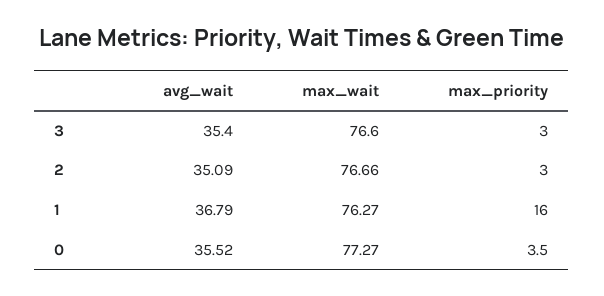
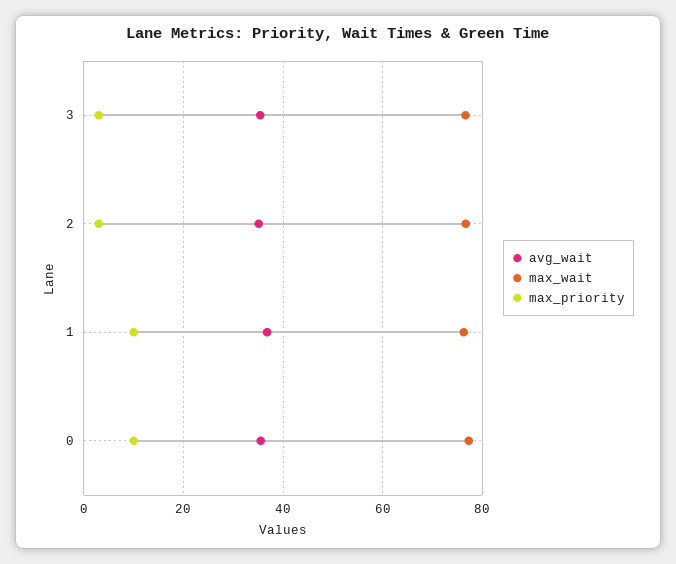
  {
    "avg_wait": {
      "3": 35.4,
      "2": 35.09,
      "1": 36.79,
      "0": 35.52
    },
    "max_wait": {
      "3": 76.6,
      "2": 76.66,
      "1": 76.27,
      "0": 77.27
    },
    "max_priority": {
      "3": 3,
      "2": 3,
-     "1": 16,
+     "1": 10,
-     "0": 3.5
+     "0": 10
    }
  }

